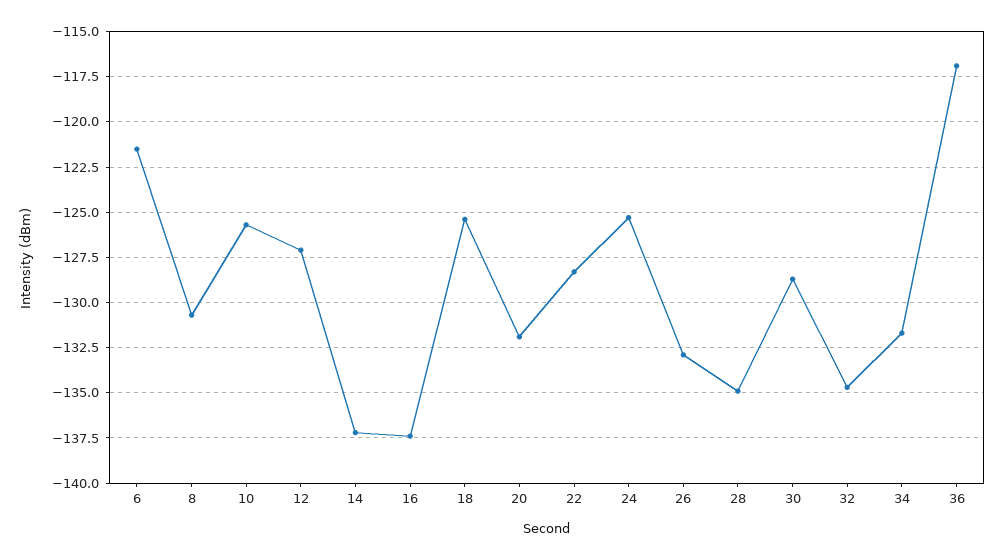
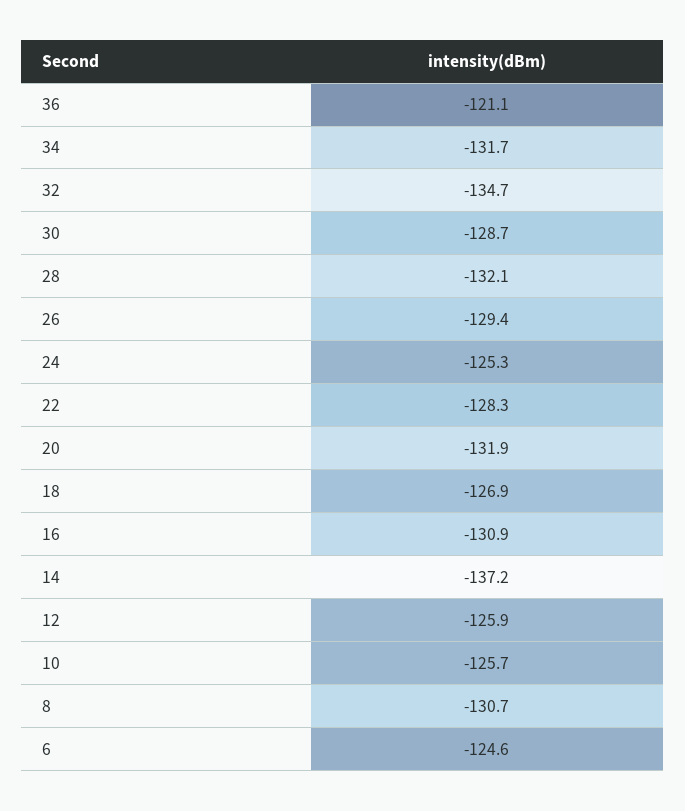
  {
-   "6": -121.5,
+   "6": -124.6,
    "8": -130.7,
    "10": -125.7,
-   "12": -127,
+   "12": -125.9,
    "14": -137.2,
-   "16": -137.5,
+   "16": -130.9,
-   "18": -125.5,
+   "18": -126.9,
    "20": -131.9,
    "22": -128.3,
    "24": -125.3,
-   "26": -133,
+   "26": -129.4,
-   "28": -135,
+   "28": -132.1,
    "30": -128.7,
    "32": -134.7,
    "34": -131.7,
-   "36": -117
+   "36": -121.1
  }

